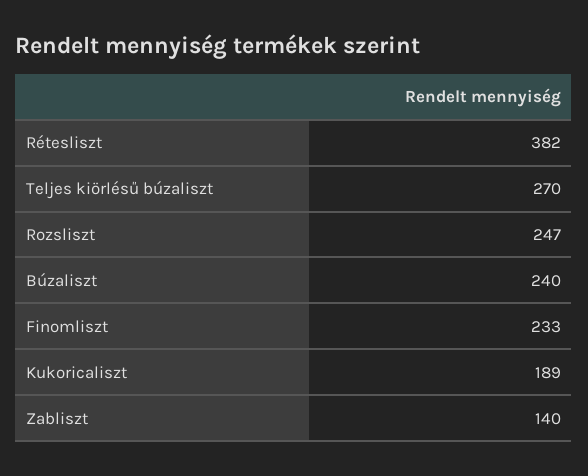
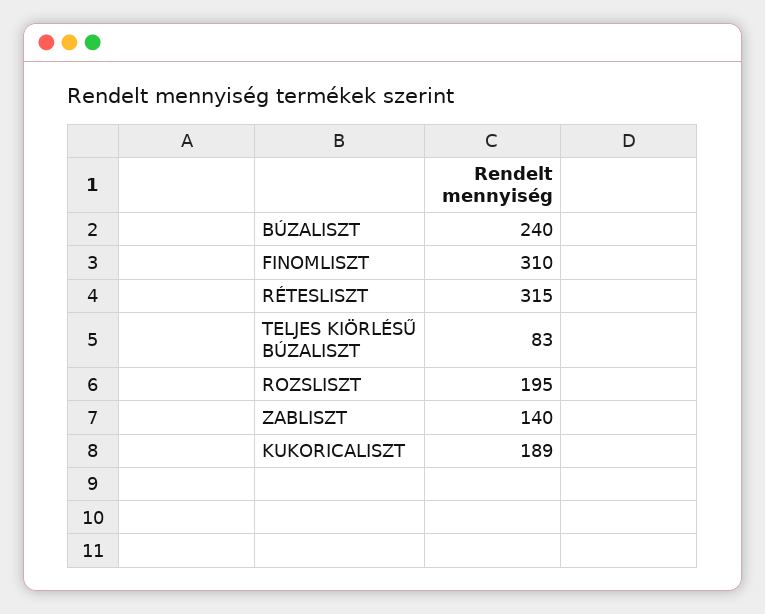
  {
-   "Rétesliszt": 382,
+   "Rétesliszt": 315,
-   "Teljes kiörlésű búzaliszt": 270,
+   "Teljes kiörlésű búzaliszt": 83,
-   "Rozsliszt": 247,
+   "Rozsliszt": 195,
    "Búzaliszt": 240,
-   "Finomliszt": 233,
+   "Finomliszt": 310,
    "Kukoricaliszt": 189,
    "Zabliszt": 140
  }

